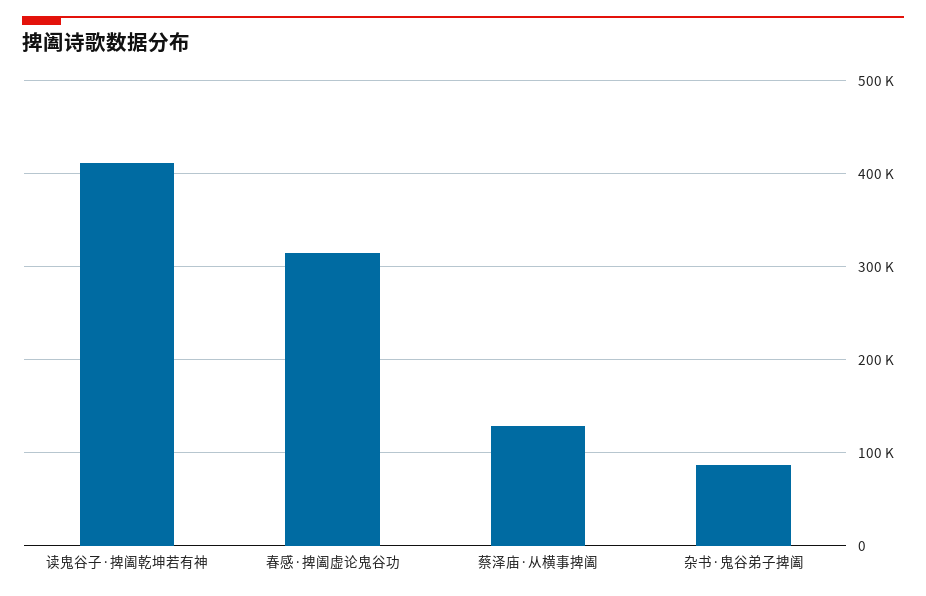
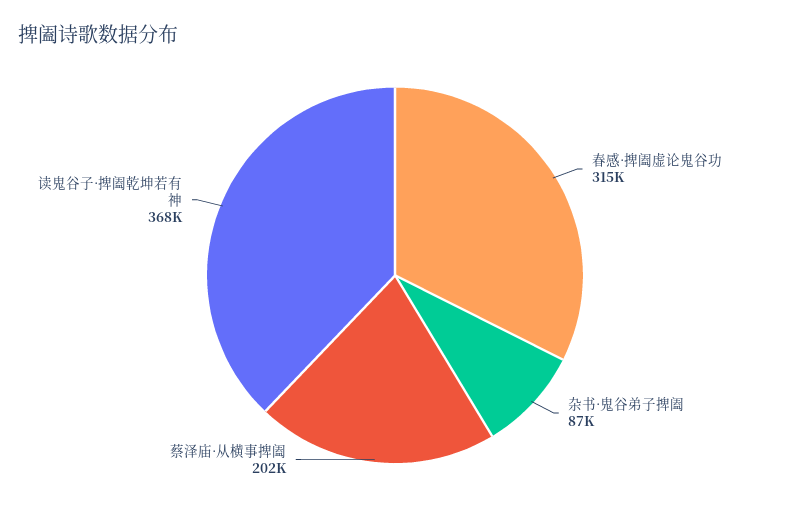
  {
-   "读鬼谷子·捭阖乾坤若有神": 410000,
+   "读鬼谷子·捭阖乾坤若有神": 368000,
    "春感·捭阖虚论鬼谷功": 315000,
-   "蔡泽庙·从横事捭阖": 130000,
+   "蔡泽庙·从横事捭阖": 202000,
    "杂书·鬼谷弟子捭阖": 87000
  }

